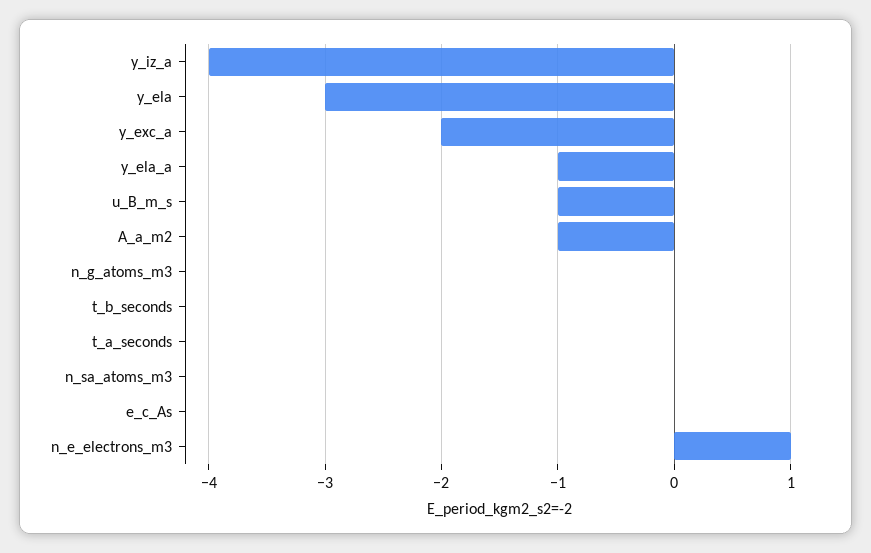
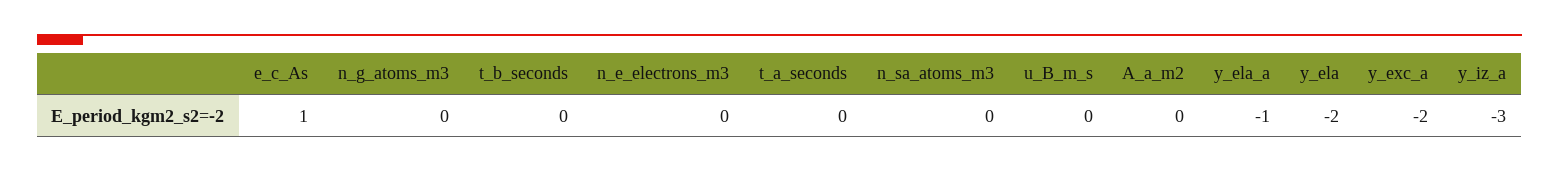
  {
-   "y_iz_a": -4,
+   "y_iz_a": -3,
-   "y_ela": -3,
+   "y_ela": -2,
    "y_exc_a": -2,
    "y_ela_a": -1,
-   "u_B_m_s": -1,
+   "u_B_m_s": 0,
-   "A_a_m2": -1,
+   "A_a_m2": 0,
    "n_g_atoms_m3": 0,
    "t_b_seconds": 0,
    "t_a_seconds": 0,
    "n_sa_atoms_m3": 0,
-   "e_c_As": 0,
+   "e_c_As": 1,
-   "n_e_electrons_m3": 1
+   "n_e_electrons_m3": 0
  }

